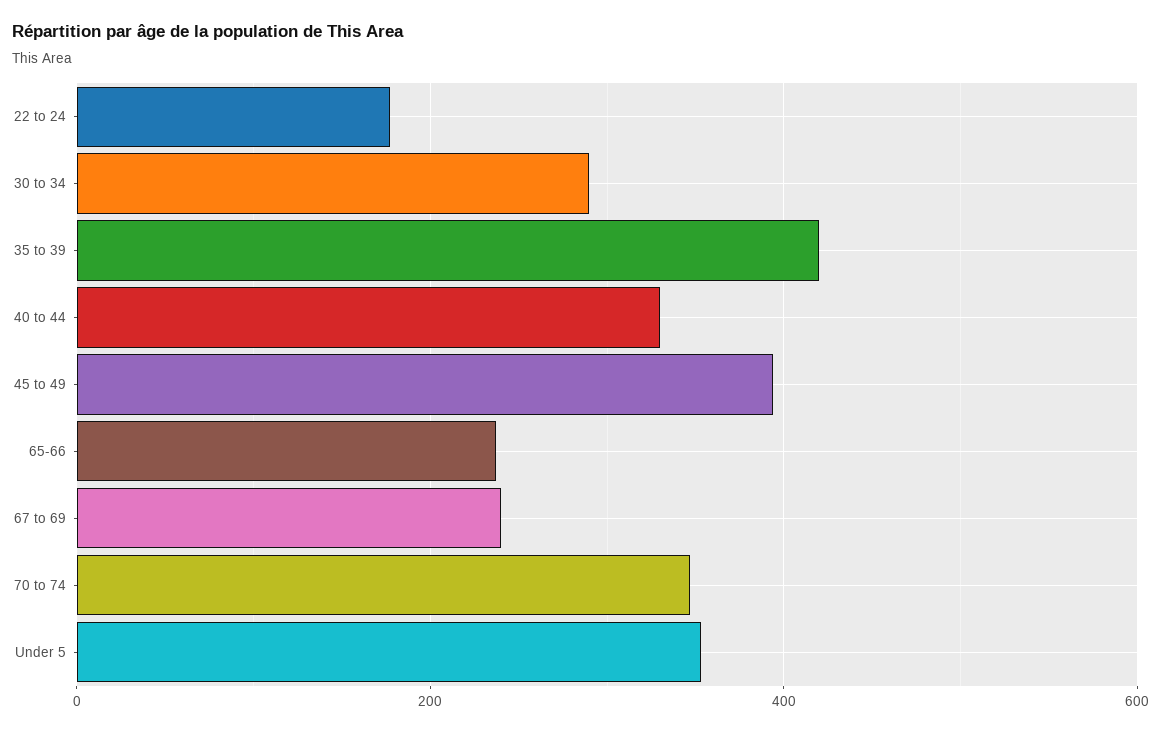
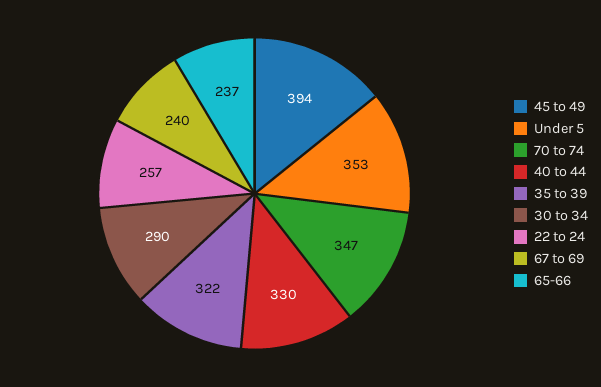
  {
-   "22 to 24": 180,
+   "22 to 24": 257,
    "30 to 34": 290,
-   "35 to 39": 420,
+   "35 to 39": 322,
    "40 to 44": 330,
    "45 to 49": 394,
    "65-66": 237,
    "67 to 69": 240,
    "70 to 74": 347,
    "Under 5": 353
  }

